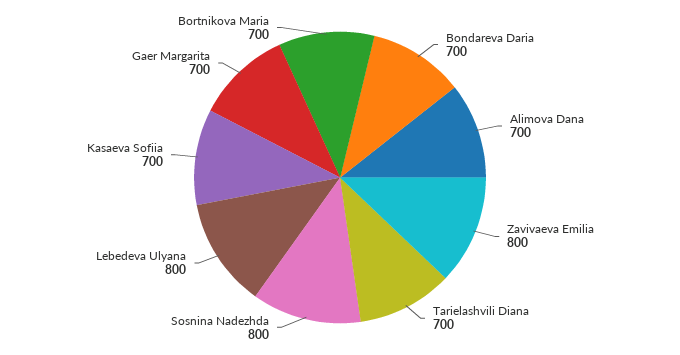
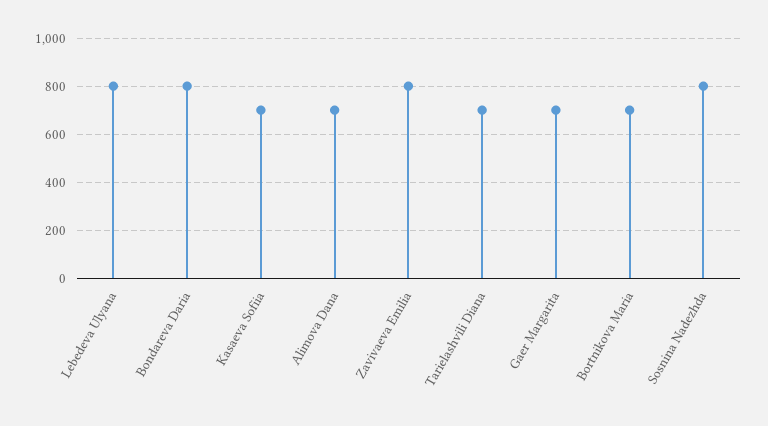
  {
-   "Bondareva Daria": 700,
+   "Bondareva Daria": 800,
    "Alimova Dana": 700,
    "Zavivaeva Emilia": 800,
    "Tarielashvili Diana": 700,
    "Sosnina Nadezhda": 800,
    "Lebedeva Ulyana": 800,
    "Kasaeva Sofiia": 700,
    "Gaer Margarita": 700,
    "Bortnikova Maria": 700
  }

